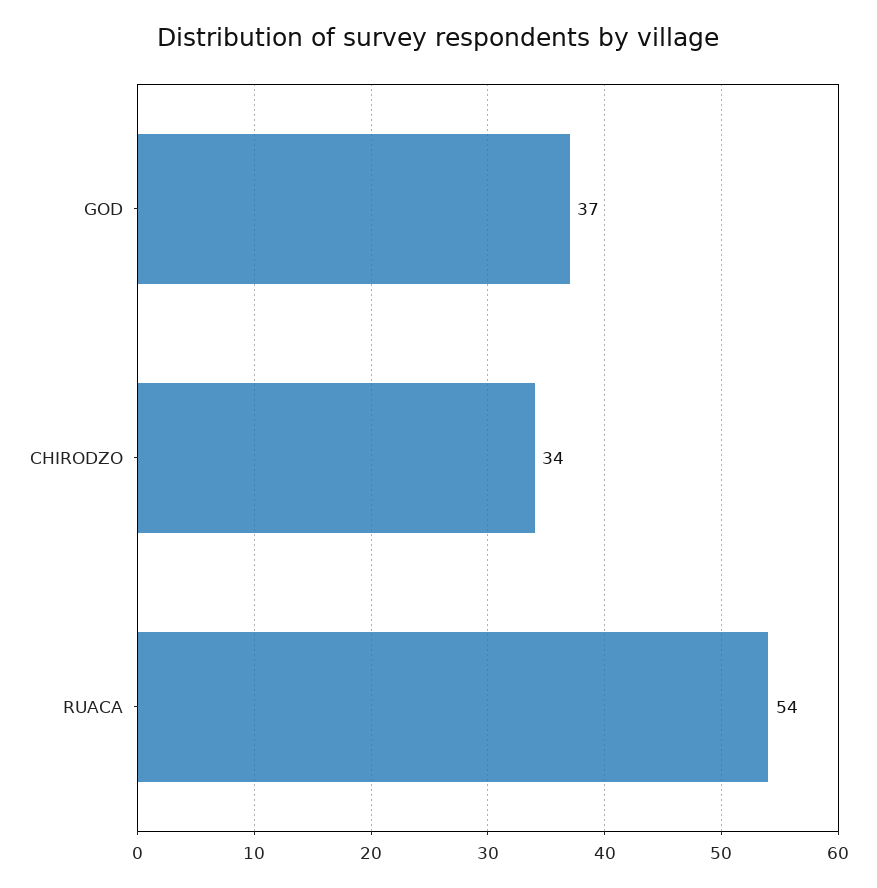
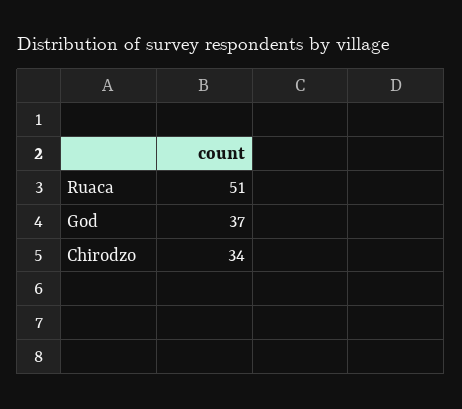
  {
    "GOD": 37,
    "CHIRODZO": 34,
-   "RUACA": 54
+   "RUACA": 51
  }

